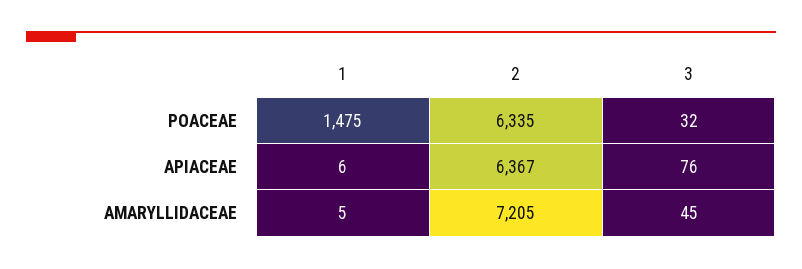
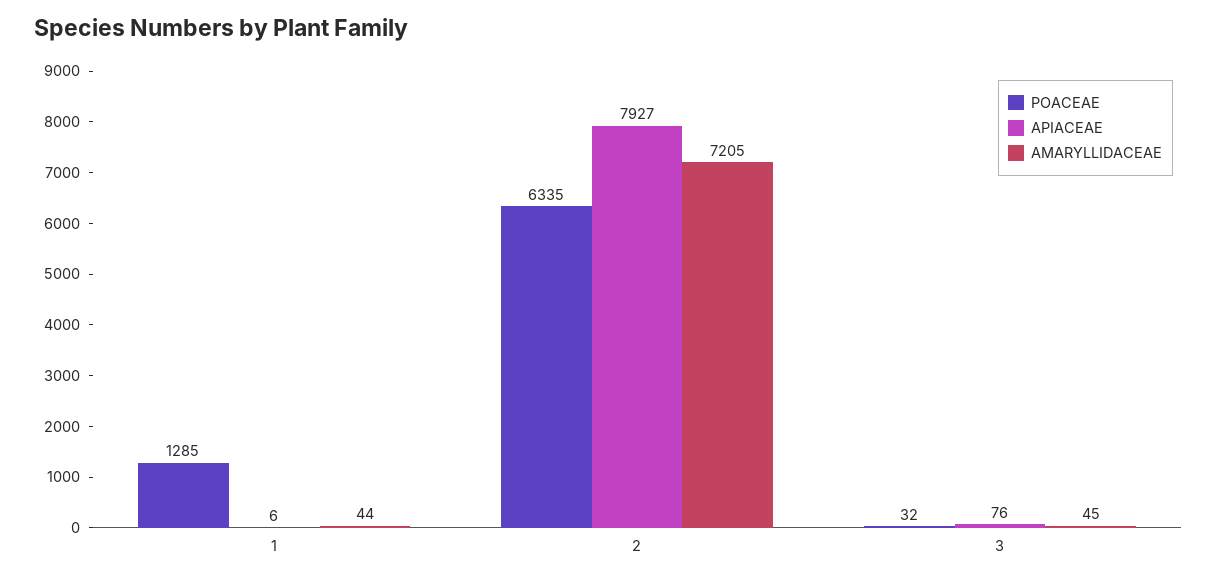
  {
    "POACEAE": {
-     "1": 1475,
+     "1": 1285,
      "2": 6335,
      "3": 32
    },
    "APIACEAE": {
      "1": 6,
-     "2": 6367,
+     "2": 7927,
      "3": 76
    },
    "AMARYLLIDACEAE": {
-     "1": 5,
+     "1": 44,
      "2": 7205,
      "3": 45
    }
  }

